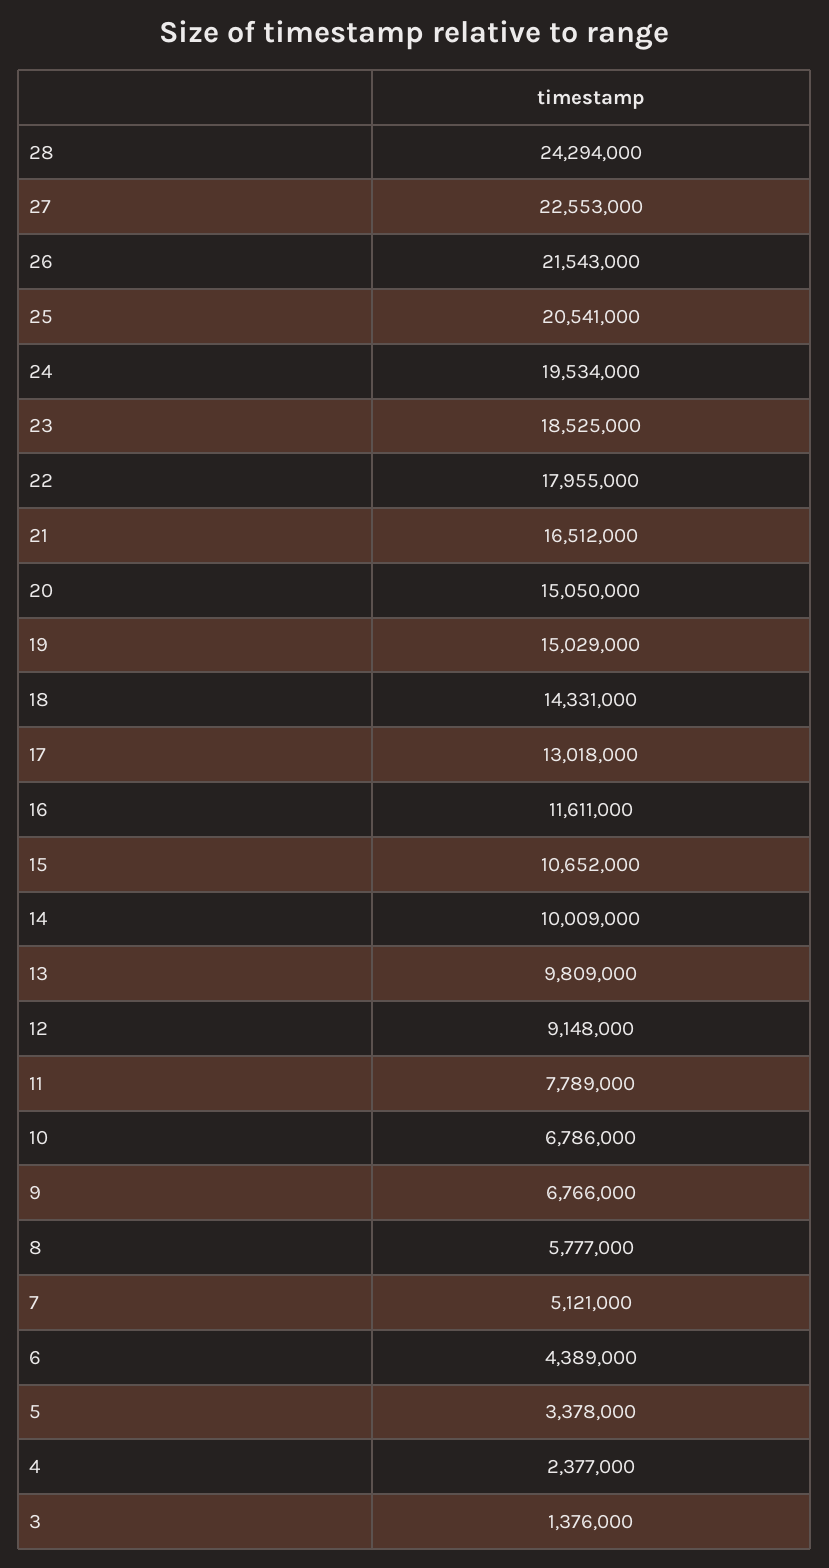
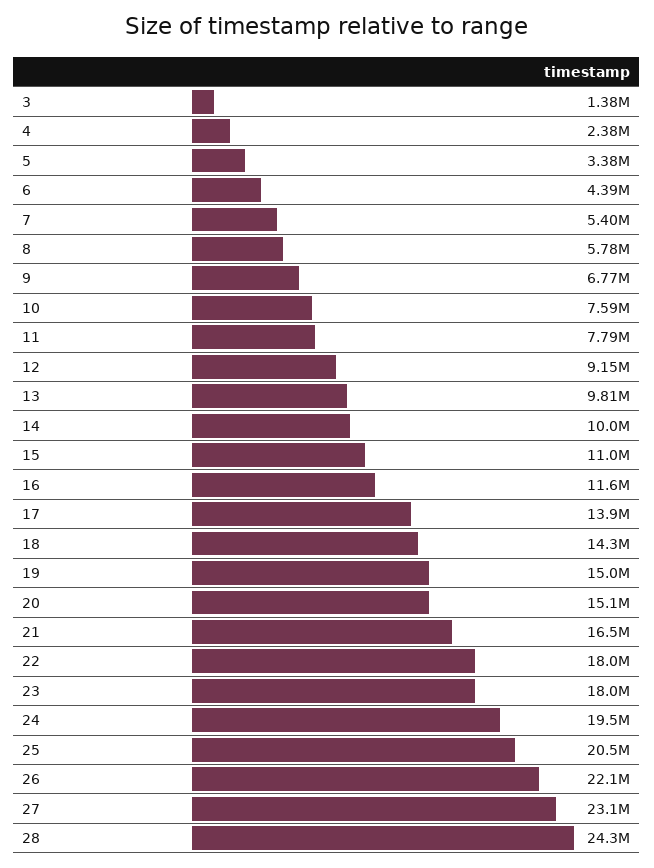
  {
    "28": 24294000,
-   "27": 22553000,
+   "27": 23100000,
-   "26": 21543000,
+   "26": 22100000,
    "25": 20541000,
    "24": 19534000,
-   "23": 18525000,
+   "23": 18000000,
    "22": 17955000,
    "21": 16512000,
    "20": 15050000,
    "19": 15029000,
    "18": 14331000,
-   "17": 13018000,
+   "17": 13900000,
    "16": 11611000,
-   "15": 10652000,
+   "15": 11000000,
    "14": 10009000,
    "13": 9809000,
    "12": 9148000,
    "11": 7789000,
-   "10": 6786000,
+   "10": 7590000,
    "9": 6766000,
    "8": 5777000,
-   "7": 5121000,
+   "7": 5400000,
    "6": 4389000,
    "5": 3378000,
    "4": 2377000,
    "3": 1376000
  }

